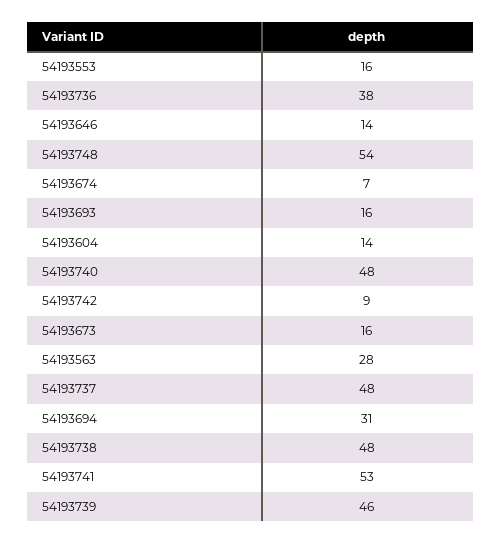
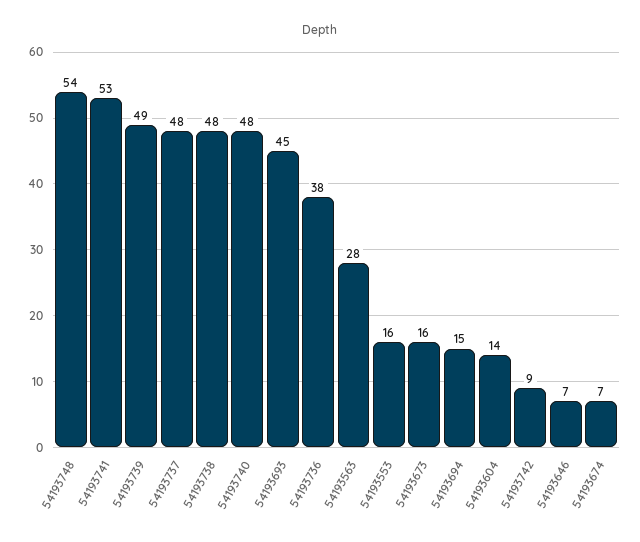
  {
    "54193553": 16,
    "54193736": 38,
-   "54193646": 14,
+   "54193646": 7,
    "54193748": 54,
    "54193674": 7,
-   "54193693": 16,
+   "54193693": 45,
    "54193604": 14,
    "54193740": 48,
    "54193742": 9,
    "54193673": 16,
    "54193563": 28,
    "54193737": 48,
-   "54193694": 31,
+   "54193694": 15,
    "54193738": 48,
    "54193741": 53,
-   "54193739": 46
+   "54193739": 49
  }

